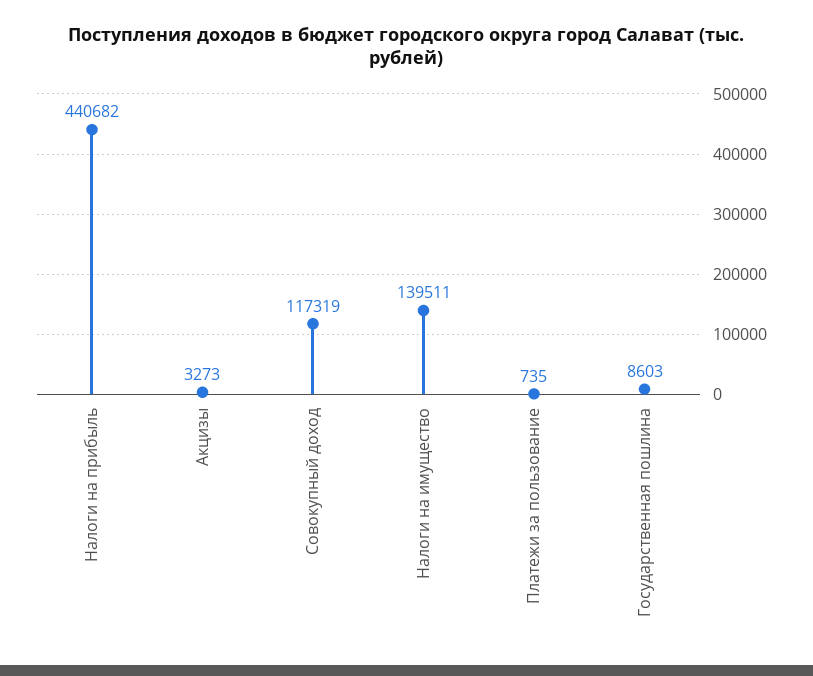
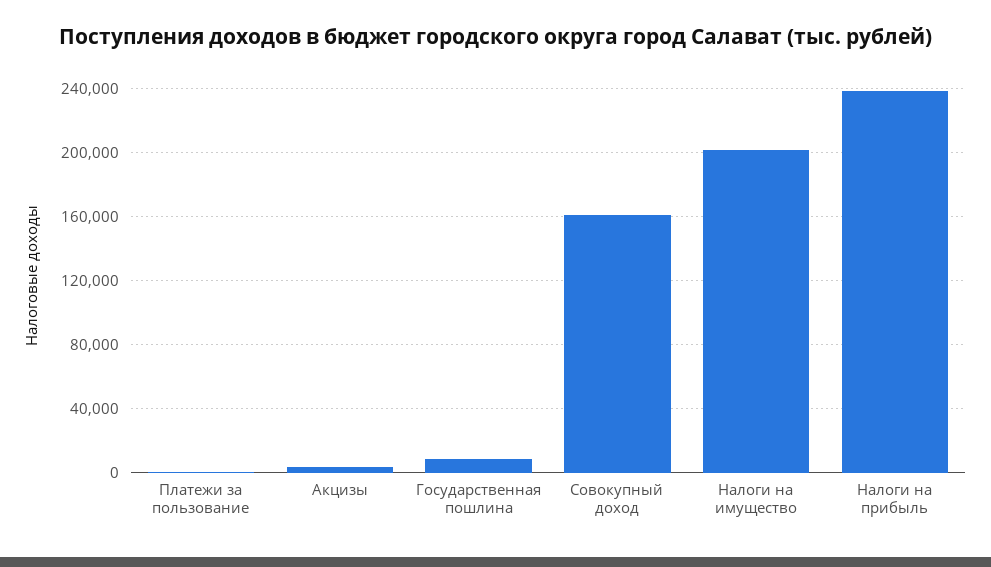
  {
-   "Налоги на прибыль": 440682,
+   "Налоги на прибыль": 240000,
    "Акцизы": 3273,
-   "Совокупный доход": 117319,
+   "Совокупный доход": 160000,
-   "Налоги на имущество": 139511,
+   "Налоги на имущество": 200000,
    "Платежи за пользование": 735,
    "Государственная пошлина": 8603
  }

